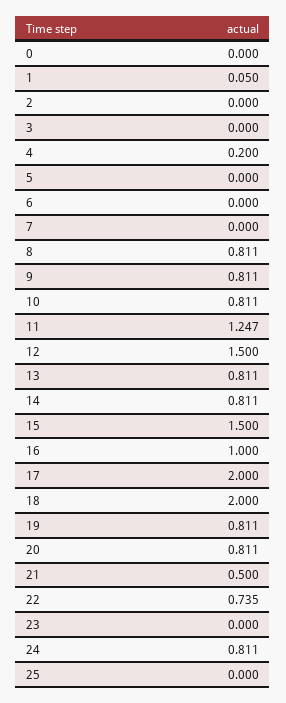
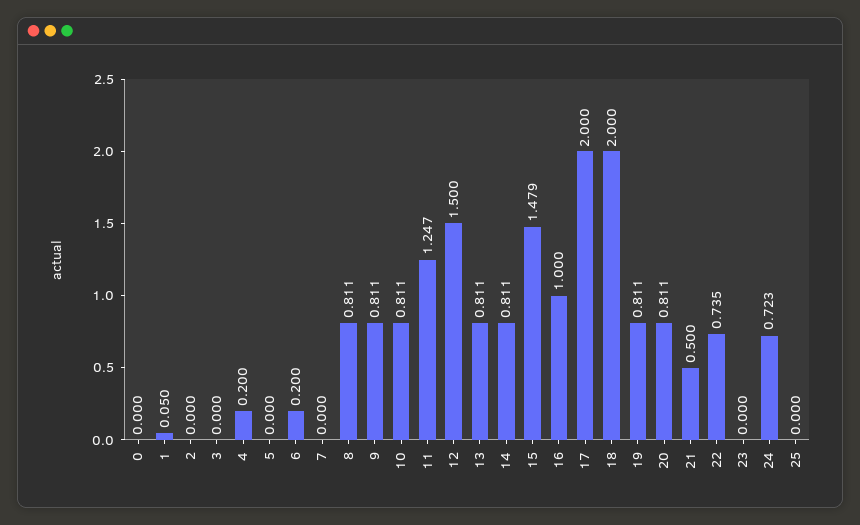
  {
    "0": 0,
    "1": 0.05,
    "2": 0,
    "3": 0,
    "4": 0.2,
    "5": 0,
-   "6": 0,
+   "6": 0.2,
    "7": 0,
    "8": 0.811,
    "9": 0.811,
    "10": 0.811,
    "11": 1.247,
    "12": 1.5,
    "13": 0.811,
    "14": 0.811,
-   "15": 1.5,
+   "15": 1.479,
    "16": 1,
    "17": 2,
    "18": 2,
    "19": 0.811,
    "20": 0.811,
    "21": 0.5,
    "22": 0.735,
    "23": 0,
-   "24": 0.811,
+   "24": 0.723,
    "25": 0
  }

